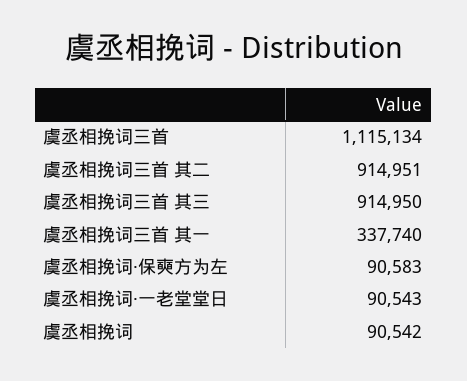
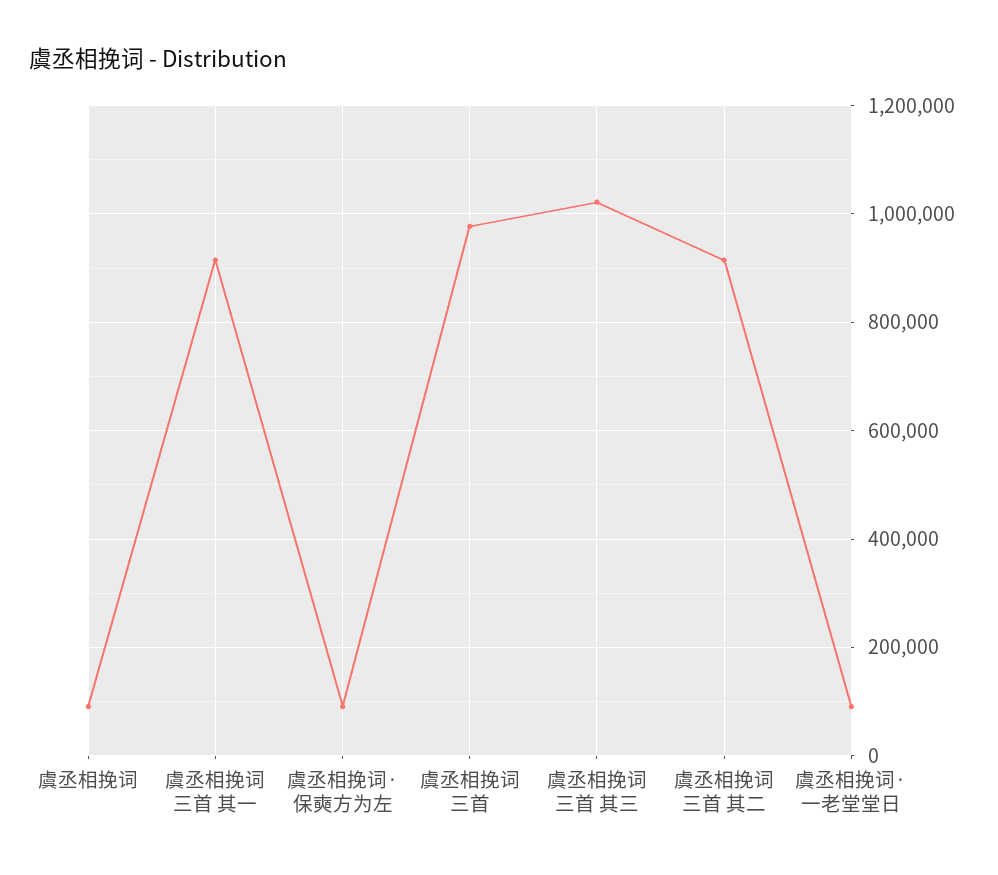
  {
-   "虞丞相挽词三首": 1115134,
+   "虞丞相挽词三首": 980000,
    "虞丞相挽词三首 其二": 914951,
-   "虞丞相挽词三首 其三": 914950,
+   "虞丞相挽词三首 其三": 1020000,
-   "虞丞相挽词三首 其一": 337740,
+   "虞丞相挽词三首 其一": 920000,
    "虞丞相挽词·保奭方为左": 90583,
    "虞丞相挽词·一老堂堂日": 90543,
    "虞丞相挽词": 90542
  }

